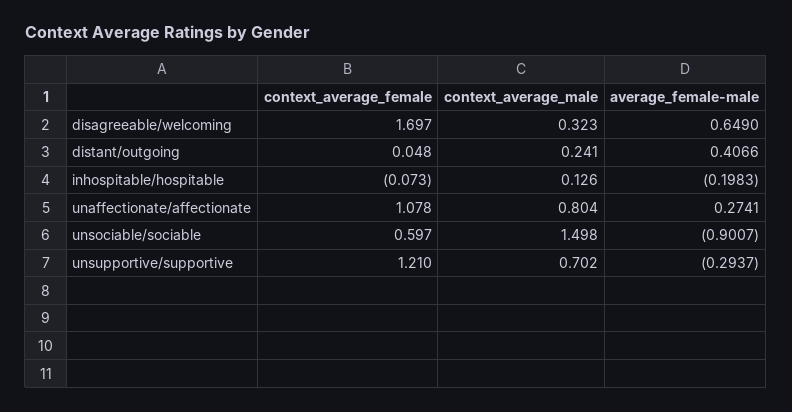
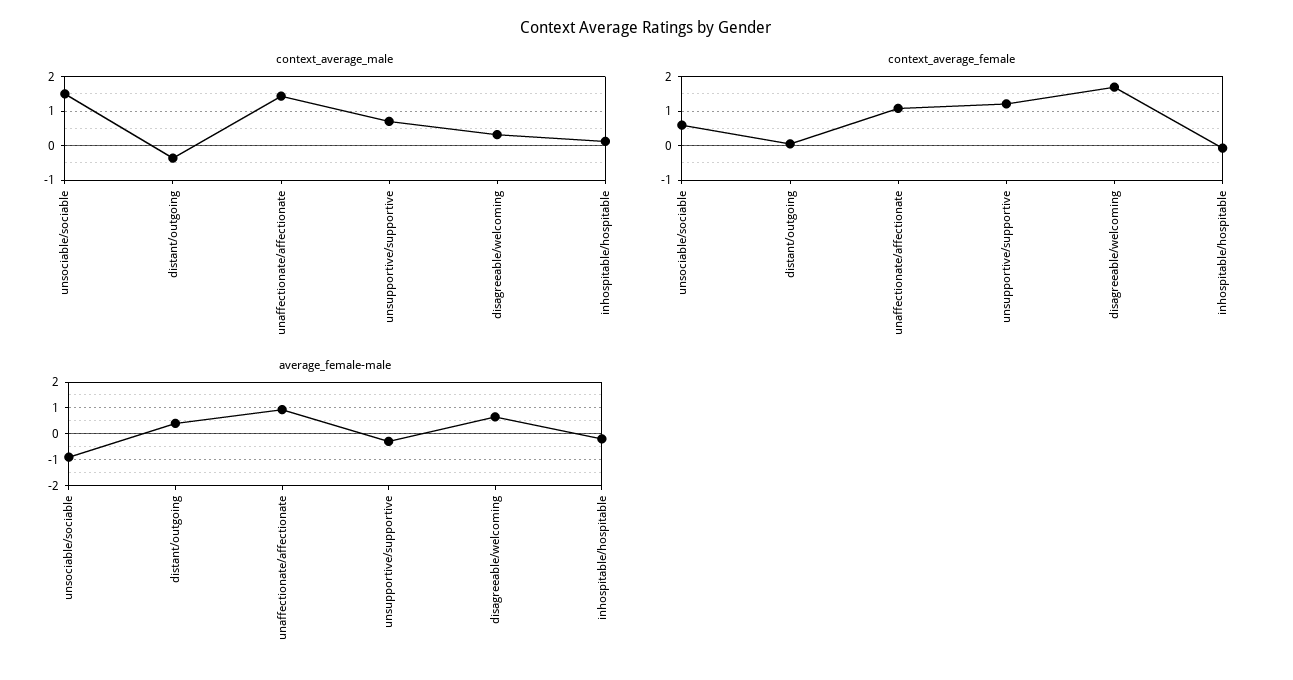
  {
    "context_average_female": {
      "disagreeable/welcoming": 1.697,
      "distant/outgoing": 0.048,
      "inhospitable/hospitable": -0.073,
      "unaffectionate/affectionate": 1.078,
      "unsociable/sociable": 0.597,
      "unsupportive/supportive": 1.21
    },
    "context_average_male": {
      "disagreeable/welcoming": 0.323,
-     "distant/outgoing": 0.241,
+     "distant/outgoing": -0.4,
      "inhospitable/hospitable": 0.126,
-     "unaffectionate/affectionate": 0.804,
+     "unaffectionate/affectionate": 1.4,
      "unsociable/sociable": 1.498,
      "unsupportive/supportive": 0.702
    },
    "average_female-male": {
      "disagreeable/welcoming": 0.649,
      "distant/outgoing": 0.4066,
      "inhospitable/hospitable": -0.1983,
-     "unaffectionate/affectionate": 0.2741,
+     "unaffectionate/affectionate": 1,
      "unsociable/sociable": -0.9007,
      "unsupportive/supportive": -0.2937
    }
  }

